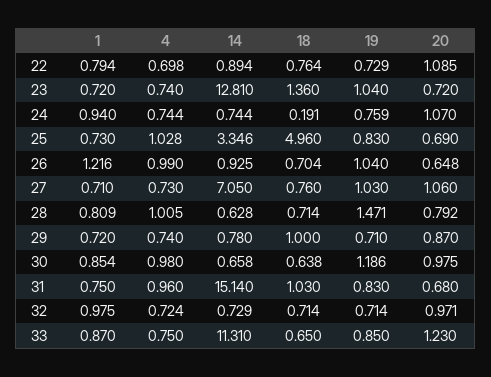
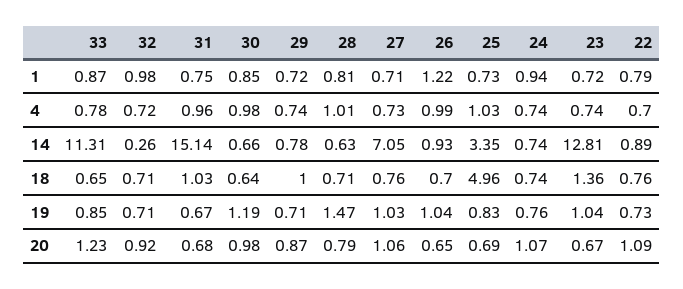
  {
    "1": {
      "22": 0.794,
      "23": 0.72,
      "24": 0.94,
      "25": 0.73,
      "26": 1.216,
      "27": 0.71,
      "28": 0.809,
      "29": 0.72,
      "30": 0.854,
      "31": 0.75,
      "32": 0.975,
      "33": 0.87
    },
    "4": {
      "22": 0.698,
      "23": 0.74,
      "24": 0.744,
      "25": 1.028,
      "26": 0.99,
      "27": 0.73,
      "28": 1.005,
      "29": 0.74,
      "30": 0.98,
      "31": 0.96,
      "32": 0.724,
-     "33": 0.75
+     "33": 0.78
    },
    "14": {
      "22": 0.894,
      "23": 12.81,
      "24": 0.744,
      "25": 3.346,
      "26": 0.925,
      "27": 7.05,
      "28": 0.628,
      "29": 0.78,
      "30": 0.658,
      "31": 15.14,
-     "32": 0.729,
+     "32": 0.26,
      "33": 11.31
    },
    "18": {
      "22": 0.764,
      "23": 1.36,
-     "24": 0.191,
+     "24": 0.74,
      "25": 4.96,
      "26": 0.704,
      "27": 0.76,
      "28": 0.714,
      "29": 1,
      "30": 0.638,
      "31": 1.03,
      "32": 0.714,
      "33": 0.65
    },
    "19": {
      "22": 0.729,
      "23": 1.04,
      "24": 0.759,
      "25": 0.83,
      "26": 1.04,
      "27": 1.03,
      "28": 1.471,
      "29": 0.71,
      "30": 1.186,
-     "31": 0.83,
+     "31": 0.67,
      "32": 0.714,
      "33": 0.85
    },
    "20": {
      "22": 1.085,
-     "23": 0.72,
+     "23": 0.67,
      "24": 1.07,
      "25": 0.69,
      "26": 0.648,
      "27": 1.06,
      "28": 0.792,
      "29": 0.87,
      "30": 0.975,
      "31": 0.68,
-     "32": 0.971,
+     "32": 0.92,
      "33": 1.23
    }
  }

